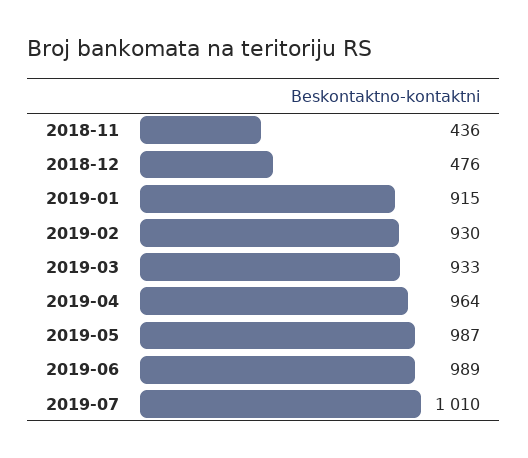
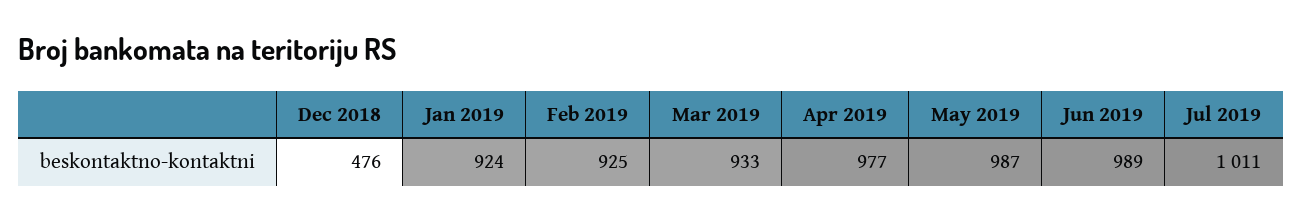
  {
-   "2018-11": 436,
    "2018-12": 476,
-   "2019-01": 915,
+   "2019-01": 924,
-   "2019-02": 930,
+   "2019-02": 925,
    "2019-03": 933,
-   "2019-04": 964,
+   "2019-04": 977,
    "2019-05": 987,
    "2019-06": 989,
-   "2019-07": 1010
+   "2019-07": 1011
  }

